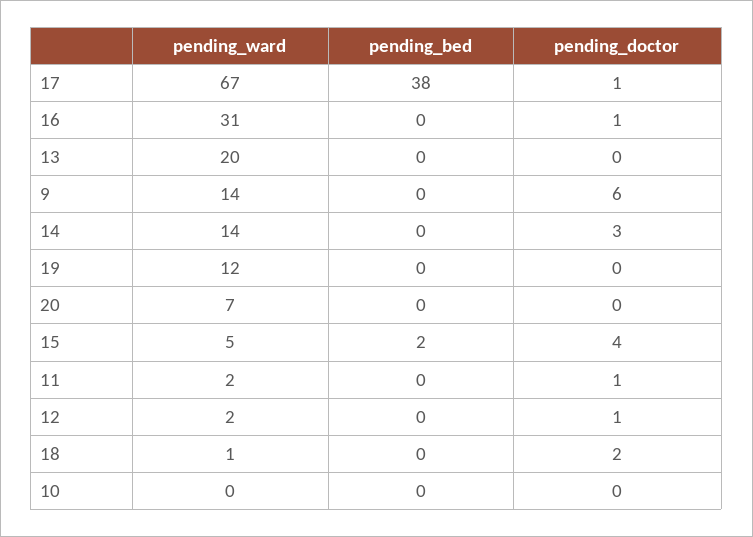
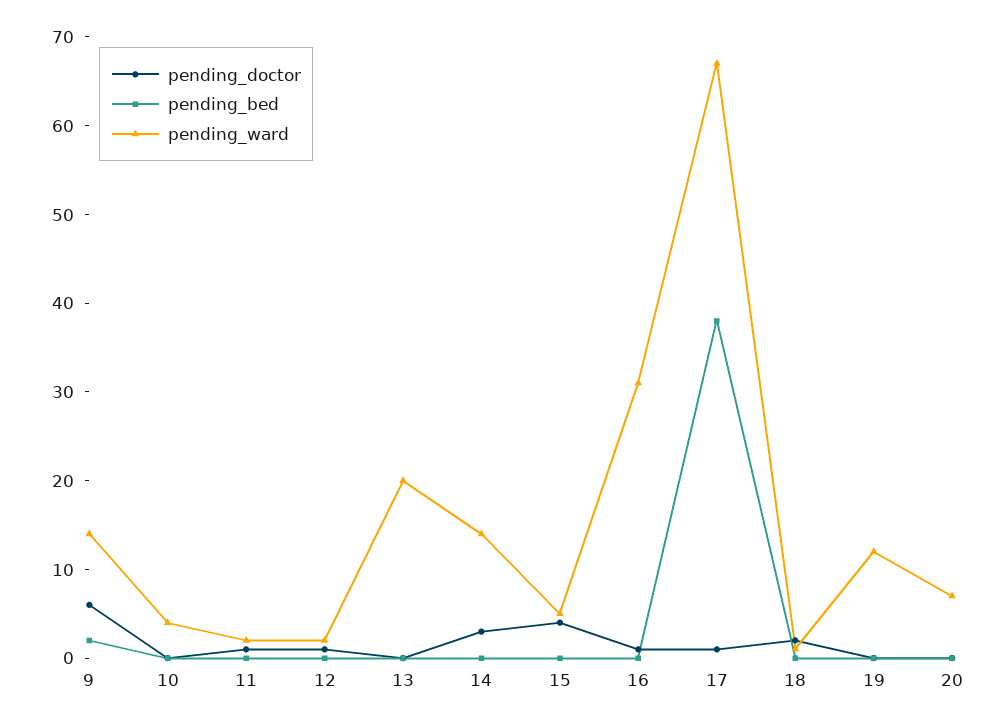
  {
    "pending_ward": {
      "17": 67,
      "16": 31,
      "13": 20,
      "9": 14,
      "14": 14,
      "19": 12,
      "20": 7,
      "15": 5,
      "11": 2,
      "12": 2,
      "18": 1,
-     "10": 0
+     "10": 4
    },
    "pending_bed": {
      "17": 38,
      "16": 0,
      "13": 0,
-     "9": 0,
+     "9": 2,
      "14": 0,
      "19": 0,
      "20": 0,
-     "15": 2,
+     "15": 0,
      "11": 0,
      "12": 0,
      "18": 0,
      "10": 0
    },
    "pending_doctor": {
      "17": 1,
      "16": 1,
      "13": 0,
      "9": 6,
      "14": 3,
      "19": 0,
      "20": 0,
      "15": 4,
      "11": 1,
      "12": 1,
      "18": 2,
      "10": 0
    }
  }

